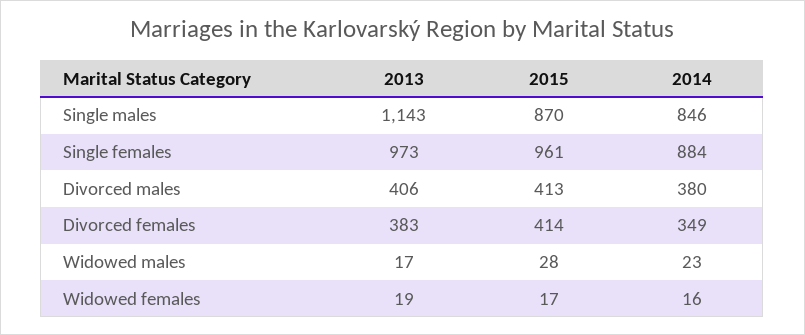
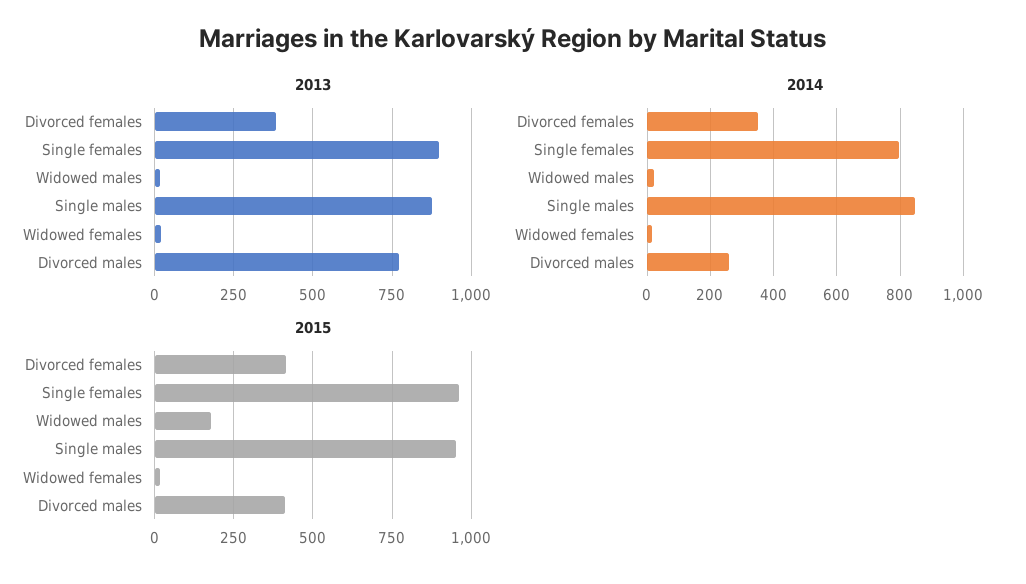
  {
    "2013": {
-     "Single males": 1143,
+     "Single males": 875,
-     "Single females": 973,
+     "Single females": 900,
-     "Divorced males": 406,
+     "Divorced males": 775,
      "Divorced females": 383,
      "Widowed males": 17,
      "Widowed females": 19
    },
    "2015": {
-     "Single males": 870,
+     "Single males": 950,
      "Single females": 961,
      "Divorced males": 413,
      "Divorced females": 414,
-     "Widowed males": 28,
+     "Widowed males": 175,
      "Widowed females": 17
    },
    "2014": {
      "Single males": 846,
-     "Single females": 884,
+     "Single females": 800,
-     "Divorced males": 380,
+     "Divorced males": 260,
      "Divorced females": 349,
      "Widowed males": 23,
      "Widowed females": 16
    }
  }

